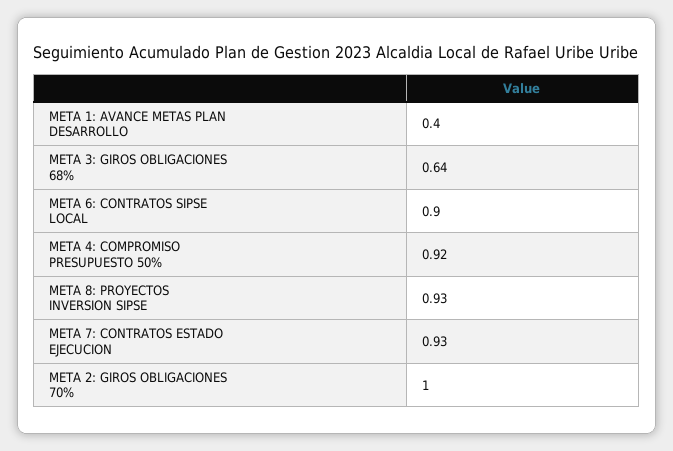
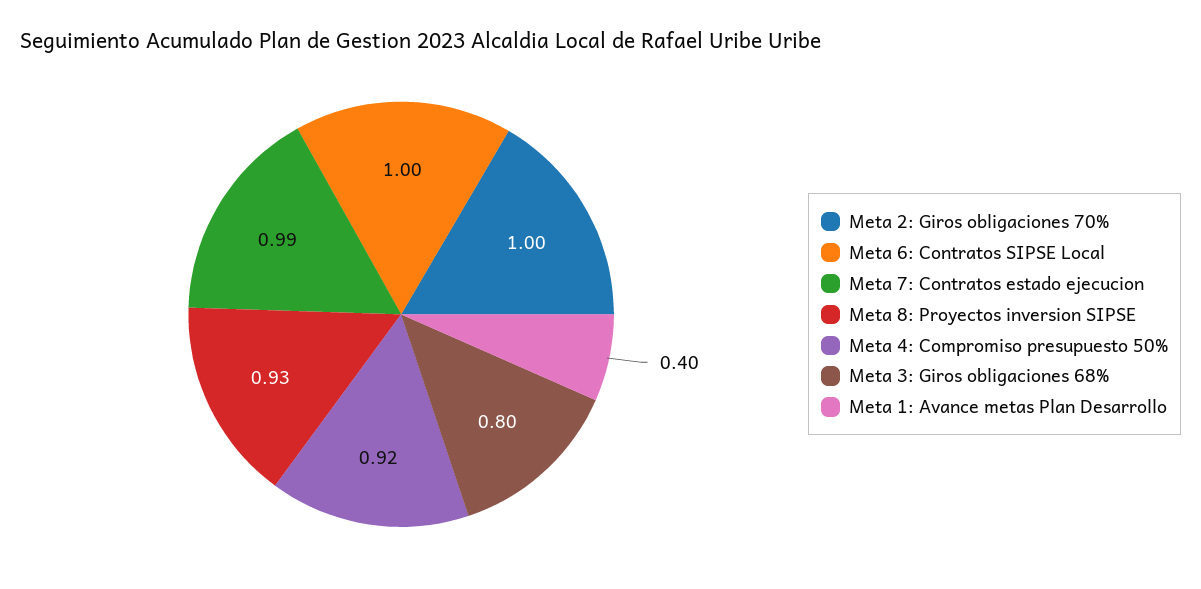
  {
    "META 1: AVANCE METAS PLAN DESARROLLO": 0.4,
-   "META 3: GIROS OBLIGACIONES 68%": 0.64,
+   "META 3: GIROS OBLIGACIONES 68%": 0.8,
-   "META 6: CONTRATOS SIPSE LOCAL": 0.9,
+   "META 6: CONTRATOS SIPSE LOCAL": 1,
    "META 4: COMPROMISO PRESUPUESTO 50%": 0.92,
    "META 8: PROYECTOS INVERSION SIPSE": 0.93,
-   "META 7: CONTRATOS ESTADO EJECUCION": 0.93,
+   "META 7: CONTRATOS ESTADO EJECUCION": 0.99,
    "META 2: GIROS OBLIGACIONES 70%": 1
  }

